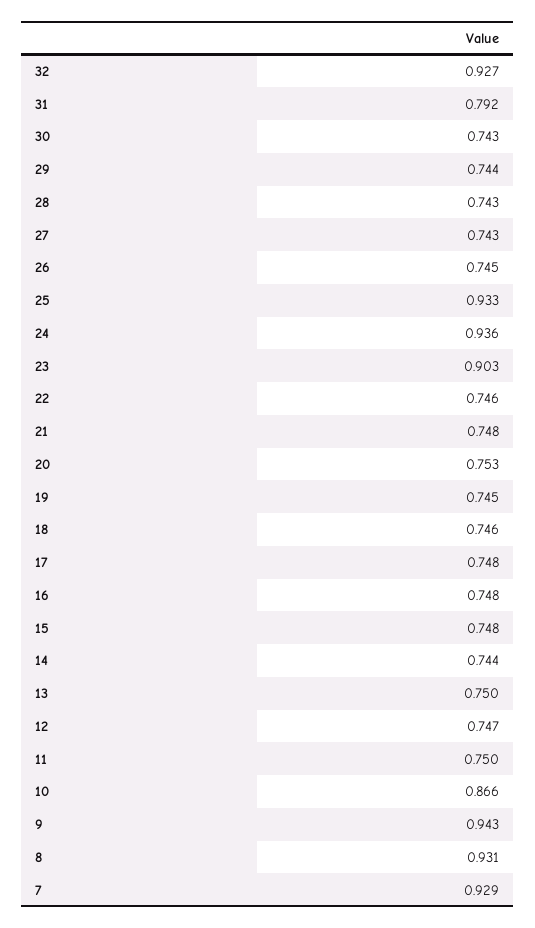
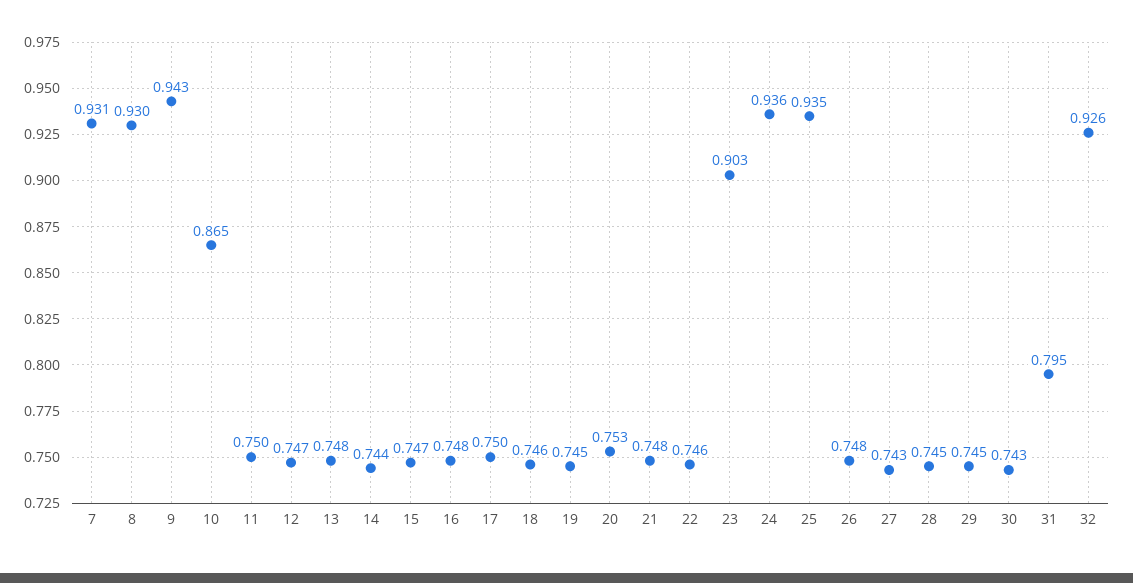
  {
-   "32": 0.927,
+   "32": 0.926,
-   "31": 0.792,
+   "31": 0.795,
    "30": 0.743,
-   "29": 0.744,
+   "29": 0.745,
-   "28": 0.743,
+   "28": 0.745,
    "27": 0.743,
-   "26": 0.745,
+   "26": 0.748,
-   "25": 0.933,
+   "25": 0.935,
    "24": 0.936,
    "23": 0.903,
    "22": 0.746,
    "21": 0.748,
    "20": 0.753,
    "19": 0.745,
    "18": 0.746,
-   "17": 0.748,
+   "17": 0.75,
    "16": 0.748,
-   "15": 0.748,
+   "15": 0.747,
    "14": 0.744,
-   "13": 0.75,
+   "13": 0.748,
    "12": 0.747,
    "11": 0.75,
-   "10": 0.866,
+   "10": 0.865,
    "9": 0.943,
-   "8": 0.931,
+   "8": 0.93,
-   "7": 0.929
+   "7": 0.931
  }

